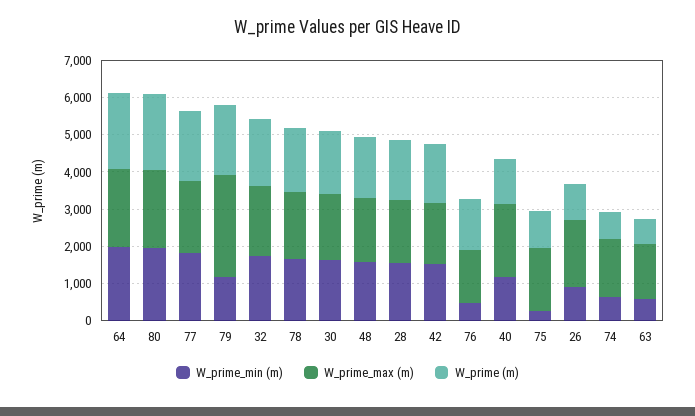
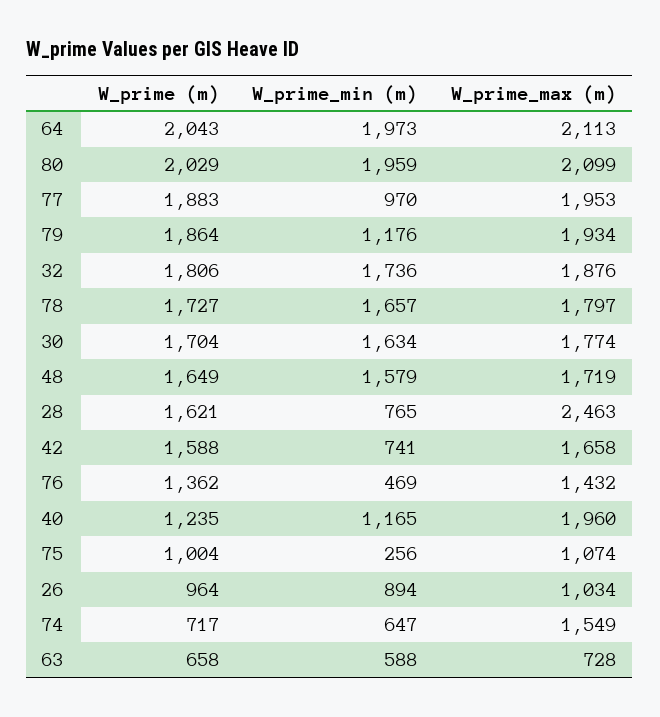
  {
    "W_prime_min (m)": {
      "64": 1973,
      "80": 1959,
-     "77": 1750,
+     "77": 970,
      "79": 1176,
      "32": 1736,
      "78": 1657,
      "30": 1634,
      "48": 1579,
-     "28": 1500,
+     "28": 765,
-     "42": 1500,
+     "42": 741,
      "76": 469,
      "40": 1165,
      "75": 256,
      "26": 894,
      "74": 647,
      "63": 588
    },
    "W_prime_max (m)": {
      "64": 2113,
      "80": 2099,
      "77": 1953,
-     "79": 2750,
+     "79": 1934,
      "32": 1876,
      "78": 1797,
      "30": 1774,
      "48": 1719,
-     "28": 1750,
+     "28": 2463,
      "42": 1658,
      "76": 1432,
      "40": 1960,
-     "75": 1750,
+     "75": 1074,
-     "26": 1750,
+     "26": 1034,
      "74": 1549,
-     "63": 1500
+     "63": 728
    },
    "W_prime (m)": {
      "64": 2043,
      "80": 2029,
      "77": 1883,
      "79": 1864,
      "32": 1806,
      "78": 1727,
      "30": 1704,
      "48": 1649,
      "28": 1621,
      "42": 1588,
      "76": 1362,
      "40": 1235,
      "75": 1004,
      "26": 964,
      "74": 717,
      "63": 658
    }
  }

